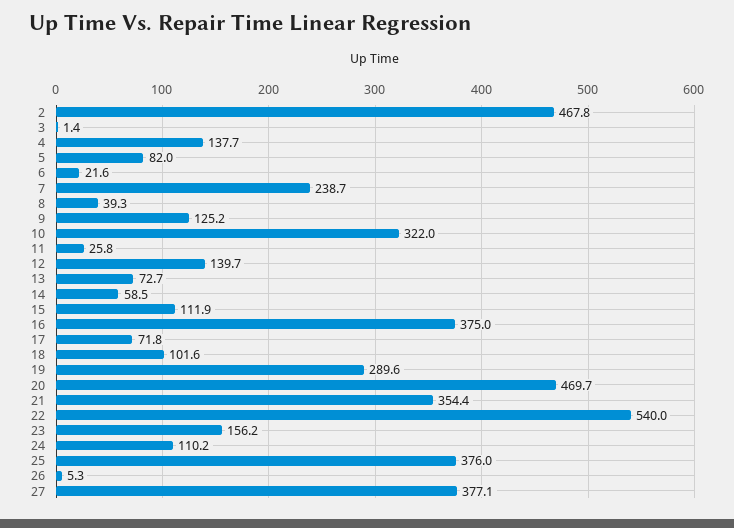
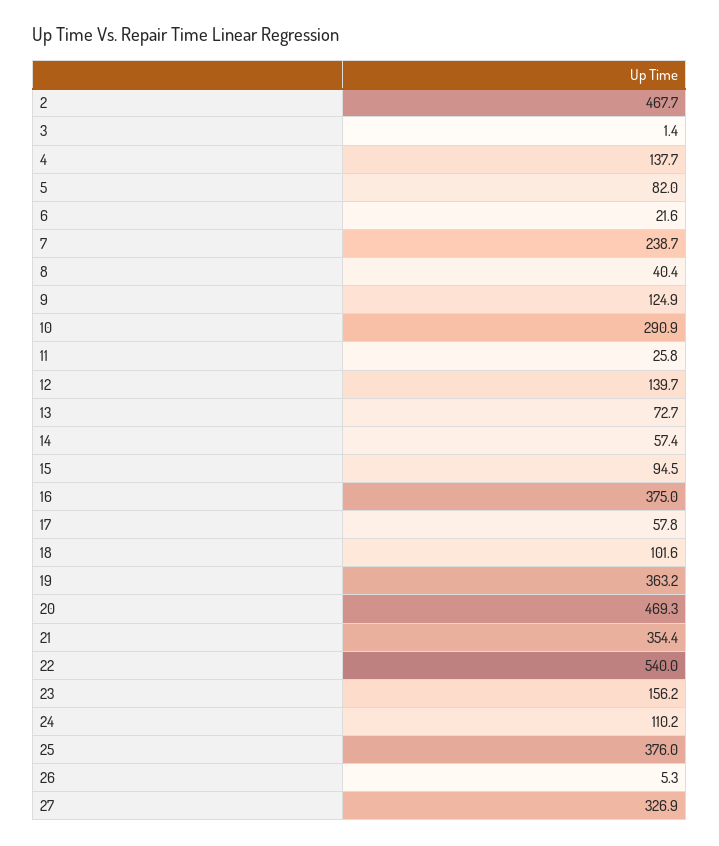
  {
-   "2": 467.8,
+   "2": 467.7,
    "3": 1.4,
    "4": 137.7,
    "5": 82,
    "6": 21.6,
    "7": 238.7,
-   "8": 39.3,
+   "8": 40.4,
-   "9": 125.2,
+   "9": 124.9,
-   "10": 322,
+   "10": 290.9,
    "11": 25.8,
    "12": 139.7,
    "13": 72.7,
-   "14": 58.5,
+   "14": 57.4,
-   "15": 111.9,
+   "15": 94.5,
    "16": 375,
-   "17": 71.8,
+   "17": 57.8,
    "18": 101.6,
-   "19": 289.6,
+   "19": 363.2,
-   "20": 469.7,
+   "20": 469.3,
    "21": 354.4,
    "22": 540,
    "23": 156.2,
    "24": 110.2,
    "25": 376,
    "26": 5.3,
-   "27": 377.1
+   "27": 326.9
  }

